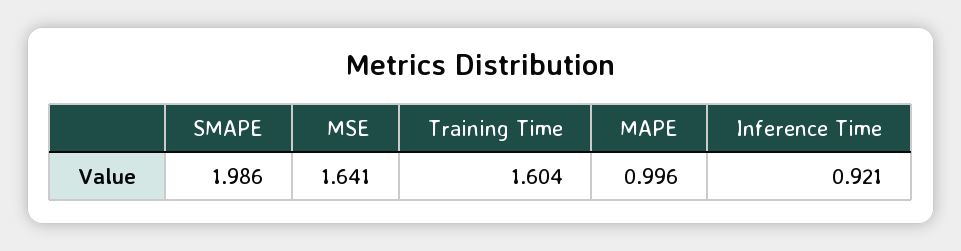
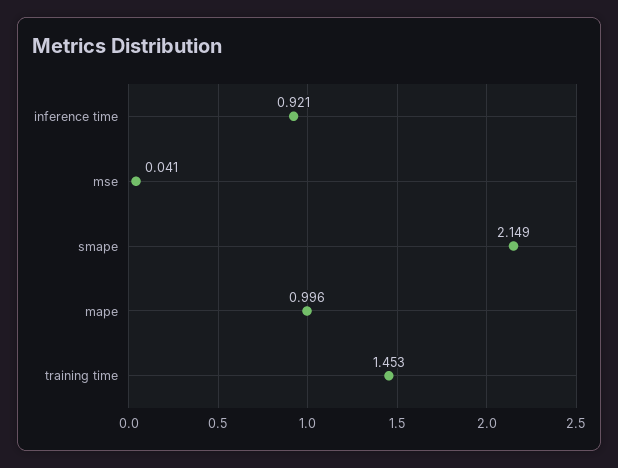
  {
-   "SMAPE": 1.986,
+   "SMAPE": 2.149,
-   "MSE": 1.641,
+   "MSE": 0.041,
-   "Training Time": 1.604,
+   "Training Time": 1.453,
    "MAPE": 0.996,
    "Inference Time": 0.921
  }

